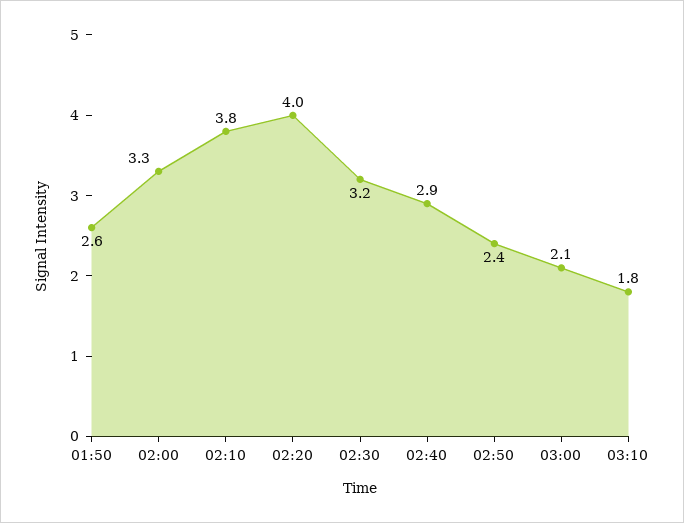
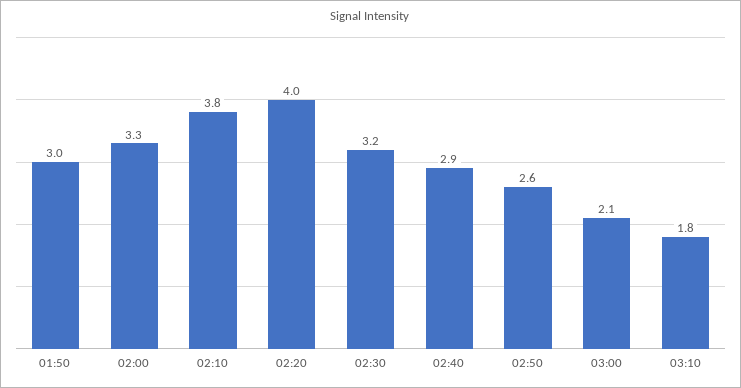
  {
-   "01:50": 2.6,
+   "01:50": 3,
    "02:00": 3.3,
    "02:10": 3.8,
    "02:20": 4,
    "02:30": 3.2,
    "02:40": 2.9,
-   "02:50": 2.4,
+   "02:50": 2.6,
    "03:00": 2.1,
    "03:10": 1.8
  }

